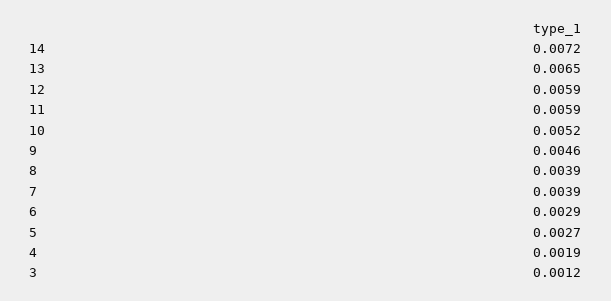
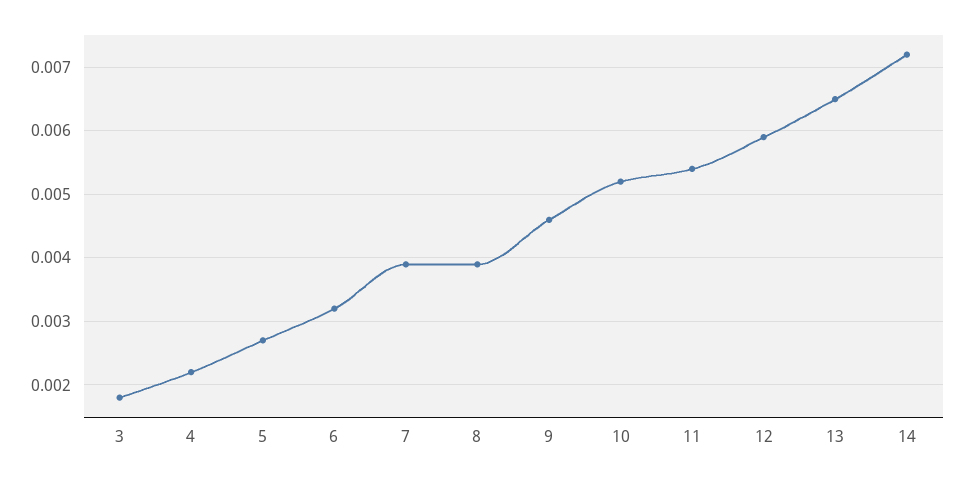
  {
    "14": 0.0072,
    "13": 0.0065,
    "12": 0.0059,
-   "11": 0.0059,
+   "11": 0.0054,
    "10": 0.0052,
    "9": 0.0046,
    "8": 0.0039,
    "7": 0.0039,
-   "6": 0.0029,
+   "6": 0.0032,
    "5": 0.0027,
-   "4": 0.0019,
+   "4": 0.0022,
-   "3": 0.0012
+   "3": 0.0018
  }

